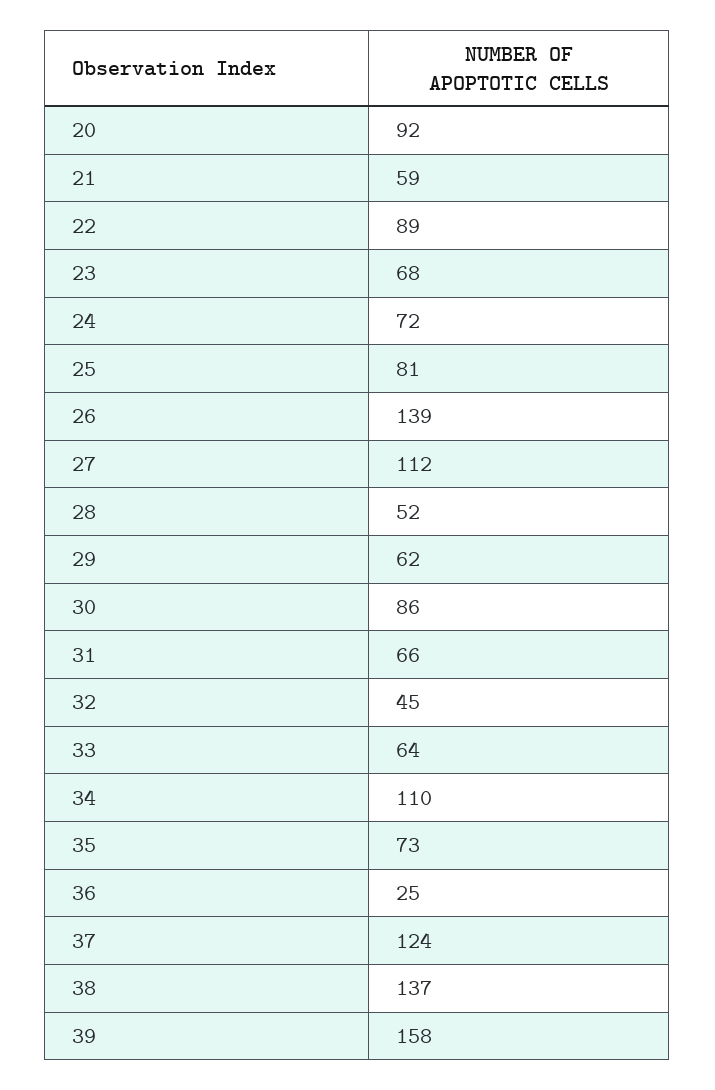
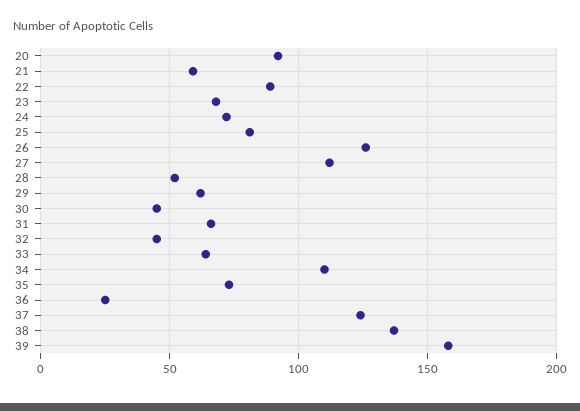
  {
    "20": 92,
    "21": 59,
    "22": 89,
    "23": 68,
    "24": 72,
    "25": 81,
-   "26": 139,
+   "26": 125,
    "27": 112,
    "28": 52,
    "29": 62,
-   "30": 86,
+   "30": 45,
    "31": 66,
    "32": 45,
    "33": 64,
    "34": 110,
    "35": 73,
    "36": 25,
    "37": 124,
    "38": 137,
    "39": 158
  }

